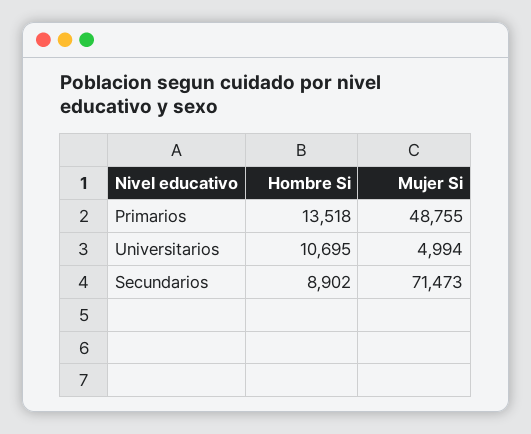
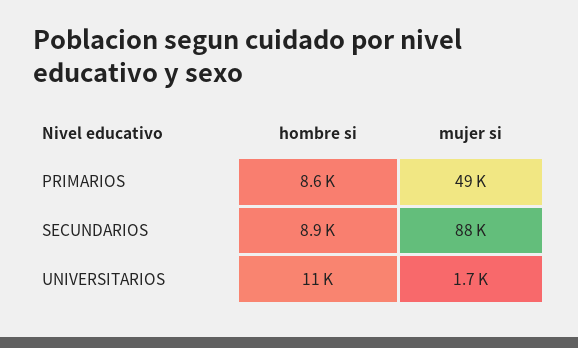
  {
    "Hombre Si": {
-     "Primarios": 13518,
+     "Primarios": 8600,
      "Universitarios": 10695,
      "Secundarios": 8902
    },
    "Mujer Si": {
      "Primarios": 48755,
-     "Universitarios": 4994,
+     "Universitarios": 1700,
-     "Secundarios": 71473
+     "Secundarios": 88000
    }
  }

